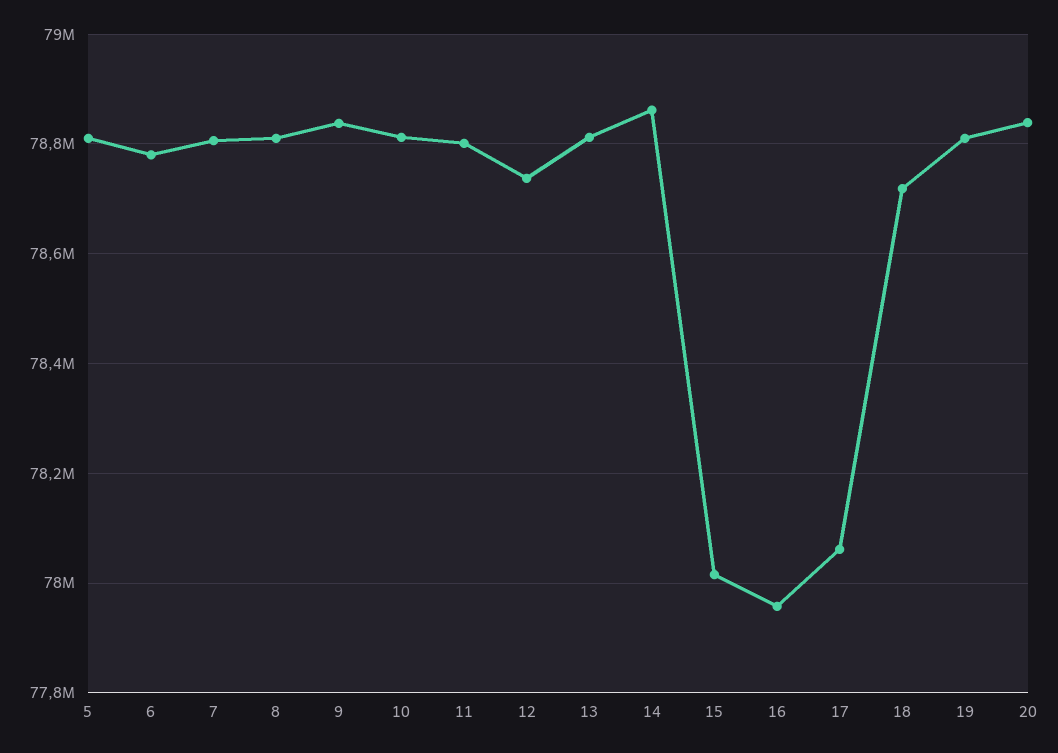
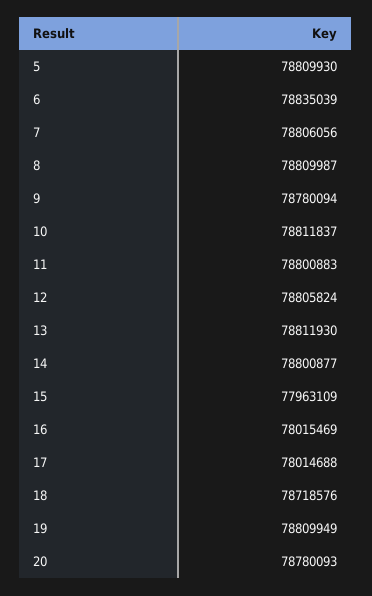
  {
    "5": 78809930,
-   "6": 78780000,
+   "6": 78835039,
    "7": 78806056,
    "8": 78809987,
-   "9": 78840000,
+   "9": 78780094,
    "10": 78811837,
    "11": 78800883,
-   "12": 78740000,
+   "12": 78805824,
    "13": 78811930,
-   "14": 78860000,
+   "14": 78800877,
-   "15": 78020000,
+   "15": 77963109,
-   "16": 77960000,
+   "16": 78015469,
-   "17": 78060000,
+   "17": 78014688,
    "18": 78718576,
    "19": 78809949,
-   "20": 78840000
+   "20": 78780093
  }

